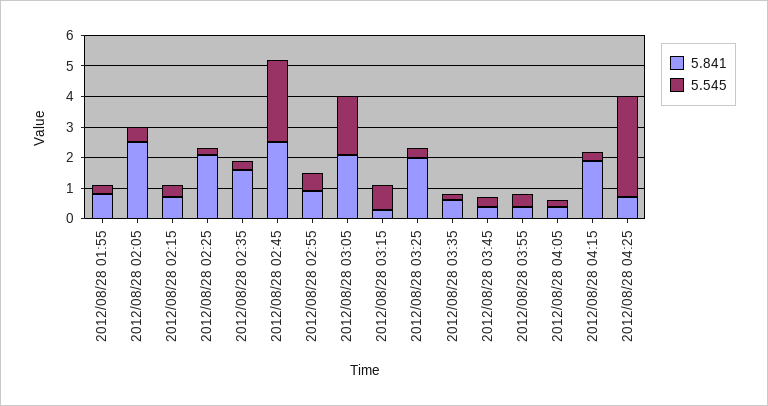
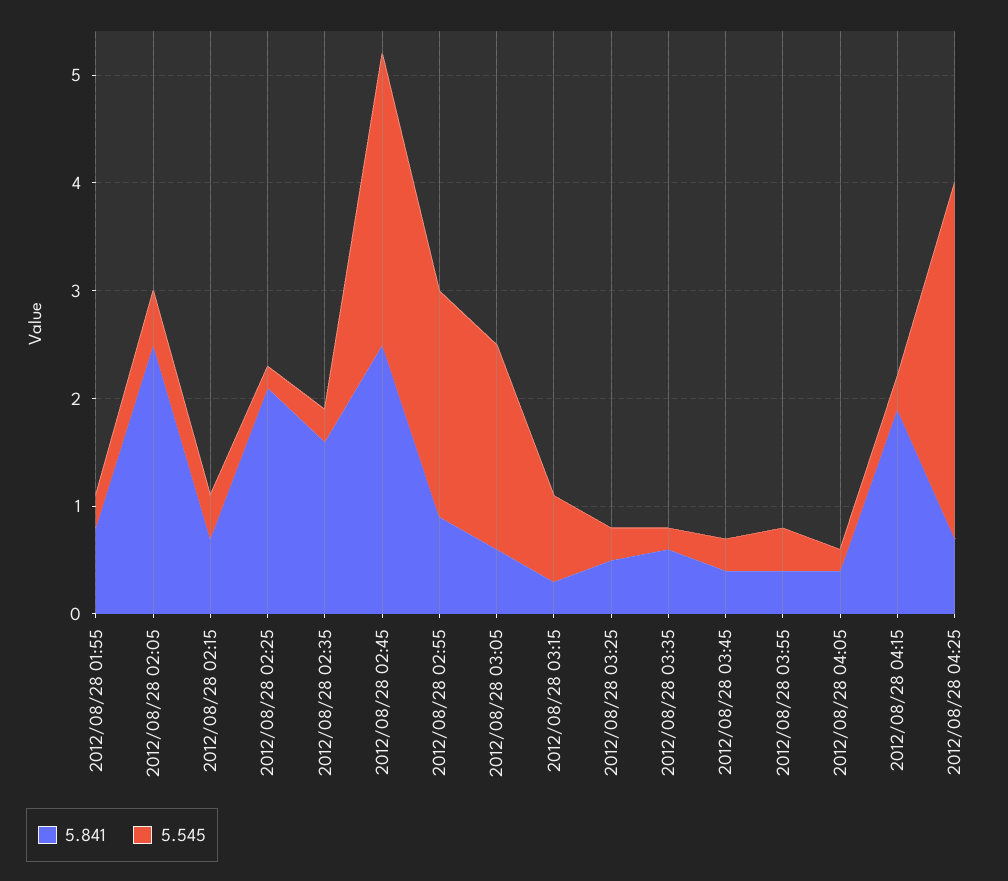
  {
    "5.841": {
      "2012/08/28 01:55": 0.8,
      "2012/08/28 02:05": 2.5,
      "2012/08/28 02:15": 0.7,
      "2012/08/28 02:25": 2.1,
      "2012/08/28 02:35": 1.6,
      "2012/08/28 02:45": 2.5,
      "2012/08/28 02:55": 0.9,
-     "2012/08/28 03:05": 2,
+     "2012/08/28 03:05": 0.6,
      "2012/08/28 03:15": 0.3,
-     "2012/08/28 03:25": 2,
+     "2012/08/28 03:25": 0.5,
      "2012/08/28 03:35": 0.6,
      "2012/08/28 03:45": 0.4,
      "2012/08/28 03:55": 0.4,
      "2012/08/28 04:05": 0.4,
      "2012/08/28 04:15": 1.9,
      "2012/08/28 04:25": 0.7
    },
    "5.545": {
      "2012/08/28 01:55": 0.3,
      "2012/08/28 02:05": 0.5,
      "2012/08/28 02:15": 0.4,
      "2012/08/28 02:25": 0.2,
      "2012/08/28 02:35": 0.3,
      "2012/08/28 02:45": 2.7,
-     "2012/08/28 02:55": 0.5,
+     "2012/08/28 02:55": 2.1,
      "2012/08/28 03:05": 1.9,
      "2012/08/28 03:15": 0.8,
      "2012/08/28 03:25": 0.3,
      "2012/08/28 03:35": 0.2,
      "2012/08/28 03:45": 0.3,
      "2012/08/28 03:55": 0.4,
      "2012/08/28 04:05": 0.2,
      "2012/08/28 04:15": 0.3,
      "2012/08/28 04:25": 3.3
    }
  }

